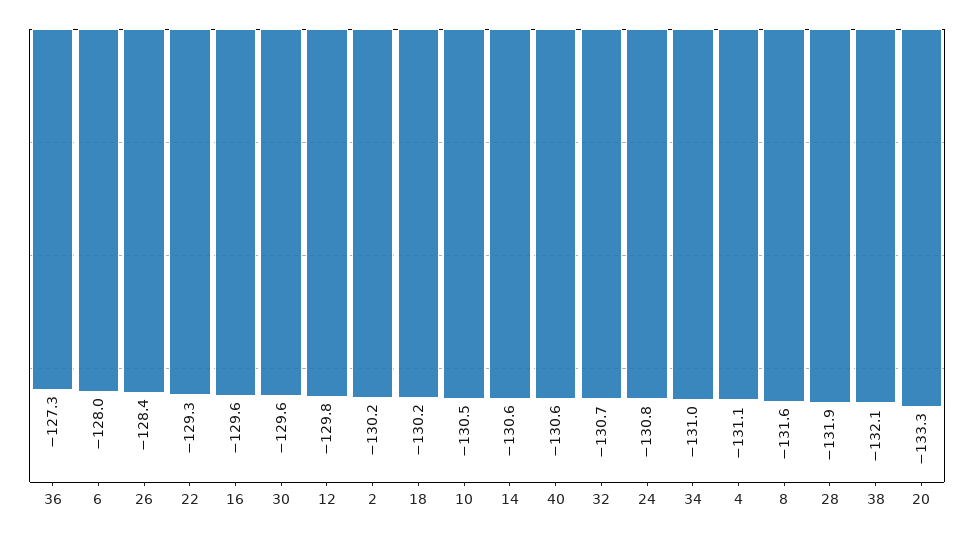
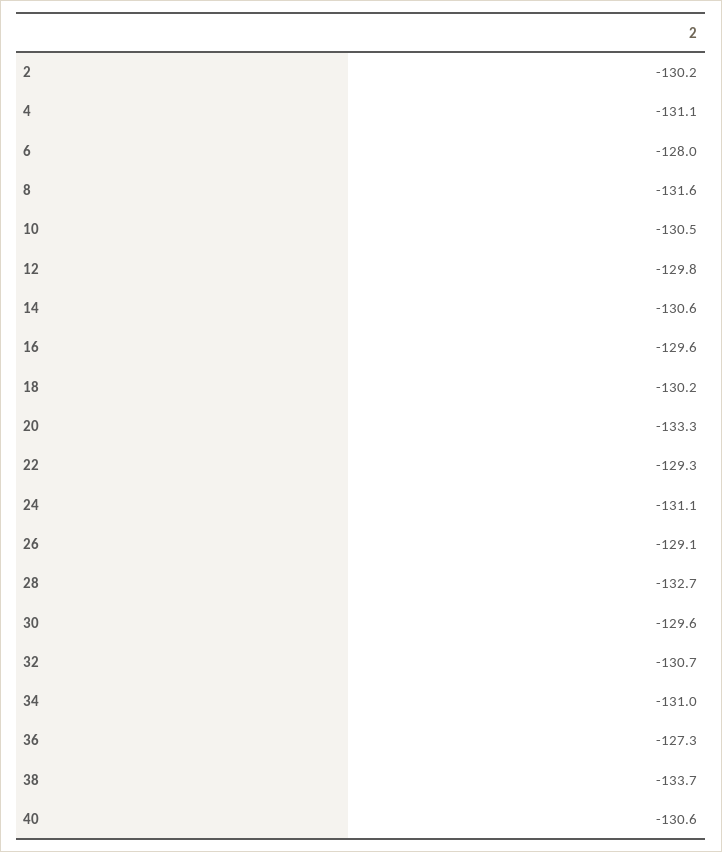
  {
    "36": -127.3,
    "6": -128,
-   "26": -128.4,
+   "26": -129.1,
    "22": -129.3,
    "16": -129.6,
    "30": -129.6,
    "12": -129.8,
    "2": -130.2,
    "18": -130.2,
    "10": -130.5,
    "14": -130.6,
    "40": -130.6,
    "32": -130.7,
-   "24": -130.8,
+   "24": -131.1,
    "34": -131,
    "4": -131.1,
    "8": -131.6,
-   "28": -131.9,
+   "28": -132.7,
-   "38": -132.1,
+   "38": -133.7,
    "20": -133.3
  }

